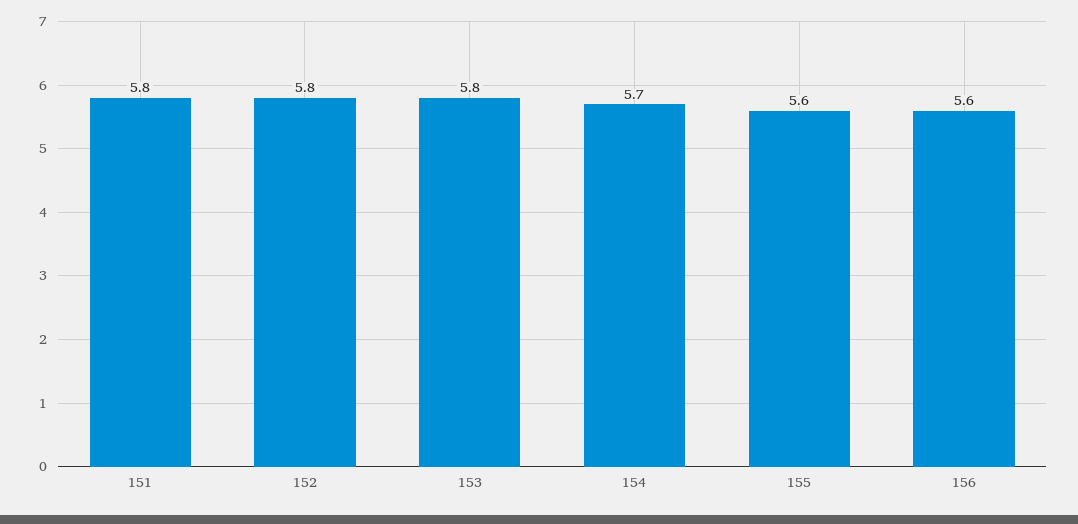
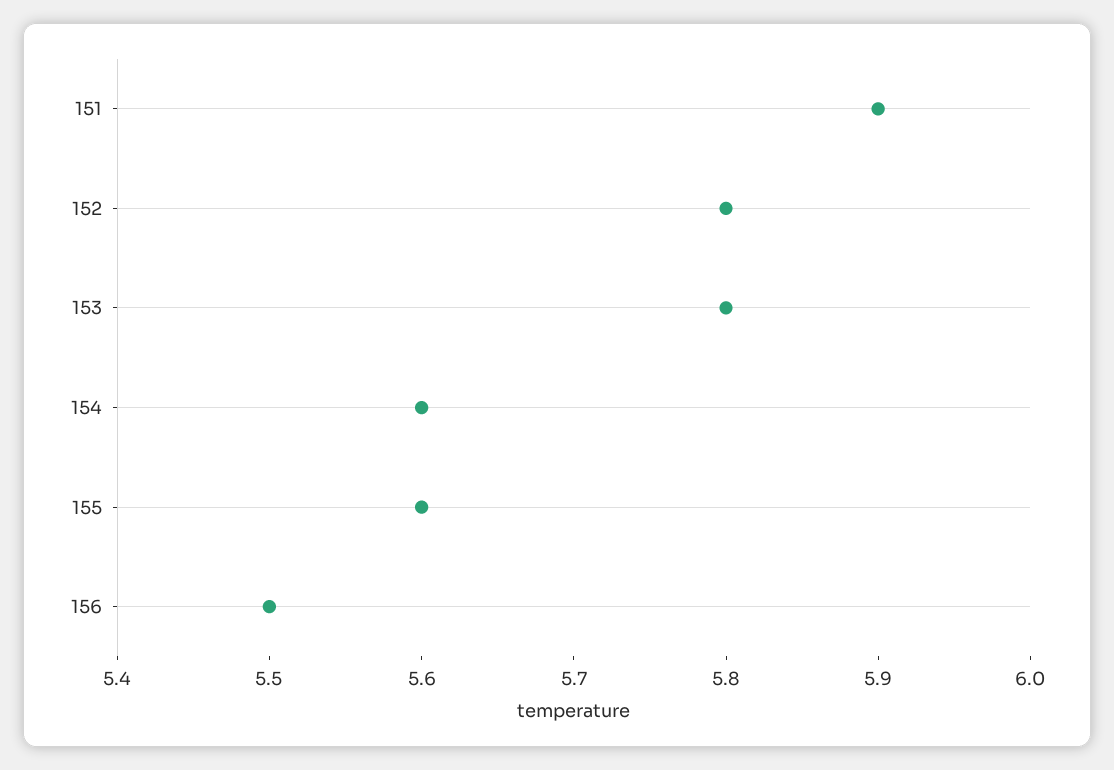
  {
-   "151": 5.8,
+   "151": 5.9,
    "152": 5.8,
    "153": 5.8,
-   "154": 5.7,
+   "154": 5.6,
    "155": 5.6,
-   "156": 5.6
+   "156": 5.5
  }

